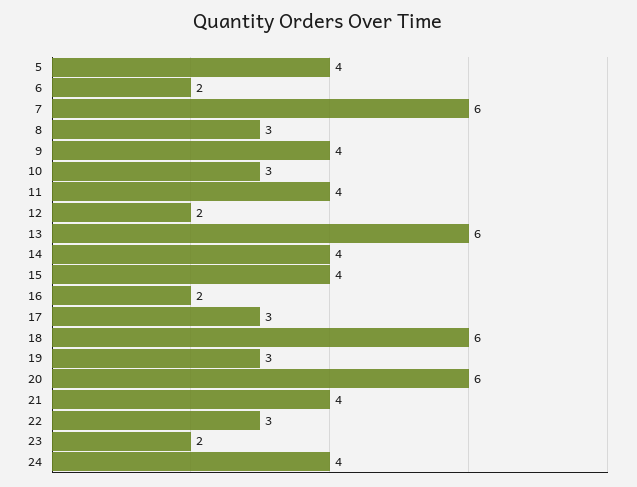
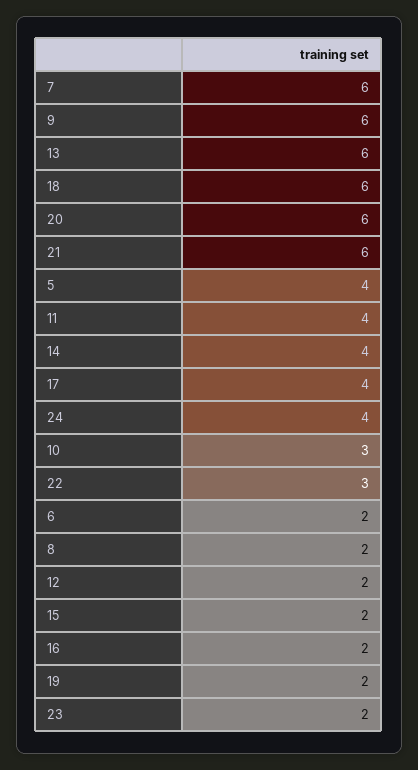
  {
    "5": 4,
    "6": 2,
    "7": 6,
-   "8": 3,
+   "8": 2,
-   "9": 4,
+   "9": 6,
    "10": 3,
    "11": 4,
    "12": 2,
    "13": 6,
    "14": 4,
-   "15": 4,
+   "15": 2,
    "16": 2,
-   "17": 3,
+   "17": 4,
    "18": 6,
-   "19": 3,
+   "19": 2,
    "20": 6,
-   "21": 4,
+   "21": 6,
    "22": 3,
    "23": 2,
    "24": 4
  }

